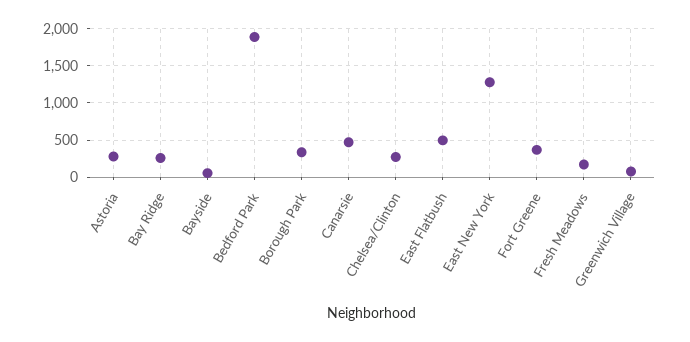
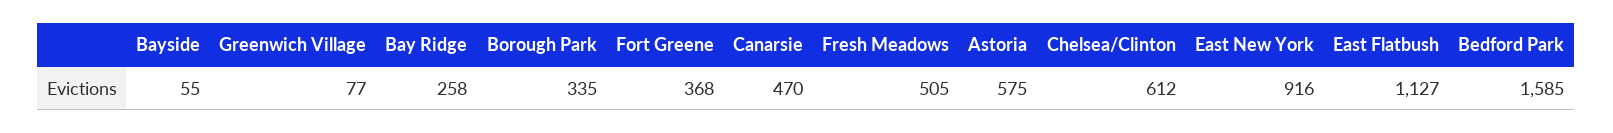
  {
-   "Astoria": 300,
+   "Astoria": 575,
    "Bay Ridge": 258,
    "Bayside": 55,
-   "Bedford Park": 1900,
+   "Bedford Park": 1585,
    "Borough Park": 335,
    "Canarsie": 470,
-   "Chelsea/Clinton": 300,
+   "Chelsea/Clinton": 612,
-   "East Flatbush": 500,
+   "East Flatbush": 1127,
-   "East New York": 1300,
+   "East New York": 916,
    "Fort Greene": 368,
-   "Fresh Meadows": 200,
+   "Fresh Meadows": 505,
    "Greenwich Village": 77
  }

